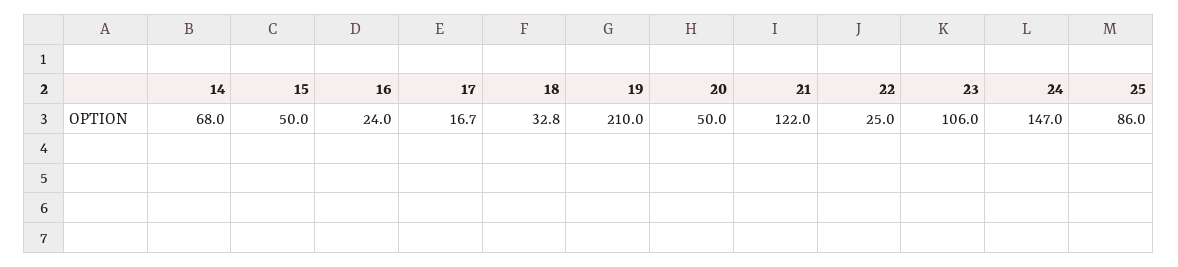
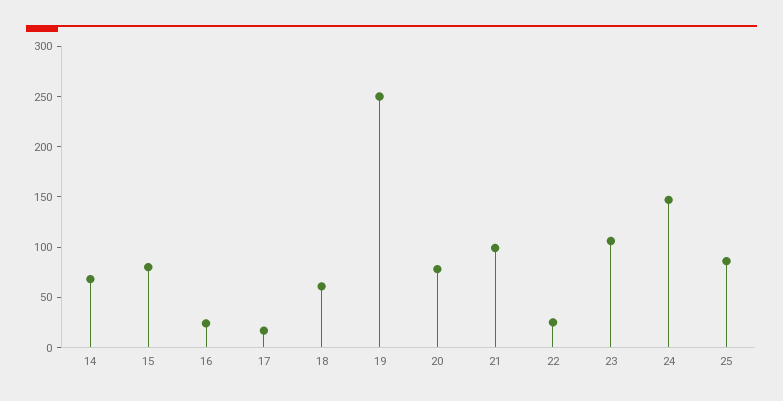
  {
    "14": 68,
-   "15": 50,
+   "15": 80,
    "16": 24,
    "17": 16.7,
-   "18": 32.8,
+   "18": 60,
-   "19": 210,
+   "19": 250,
-   "20": 50,
+   "20": 80,
-   "21": 122,
+   "21": 100,
    "22": 25,
    "23": 106,
    "24": 147,
    "25": 86
  }

